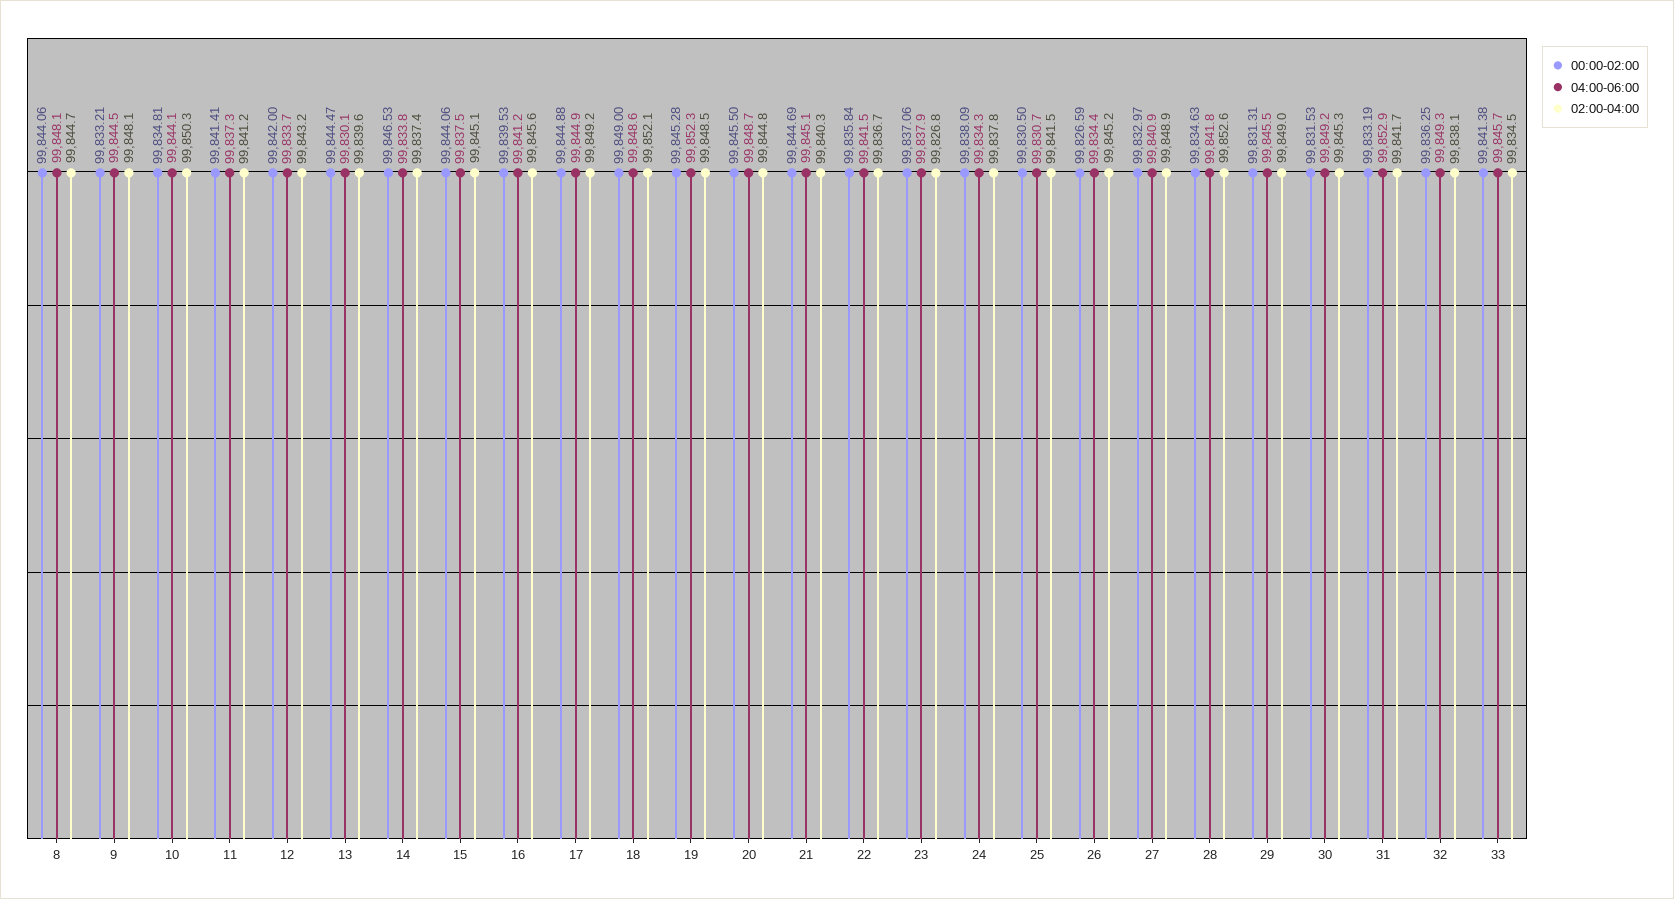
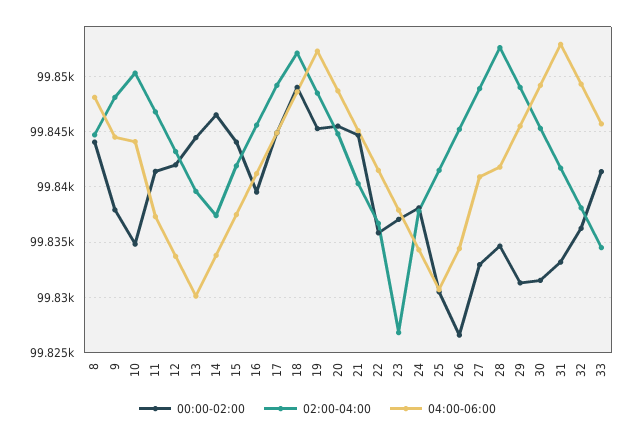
  {
    "00:00-02:00": {
      "8": 99844.06,
-     "9": 99833.21,
+     "9": 99838,
      "10": 99834.81,
      "11": 99841.41,
      "12": 99842,
      "13": 99844.47,
      "14": 99846.53,
      "15": 99844.06,
      "16": 99839.53,
      "17": 99844.88,
      "18": 99849,
      "19": 99845.28,
      "20": 99845.5,
      "21": 99844.69,
      "22": 99835.84,
      "23": 99837.06,
      "24": 99838.09,
      "25": 99830.5,
      "26": 99826.59,
      "27": 99832.97,
      "28": 99834.63,
      "29": 99831.31,
      "30": 99831.53,
      "31": 99833.19,
      "32": 99836.25,
      "33": 99841.38
    },
    "04:00-06:00": {
      "8": 99848.1,
      "9": 99844.5,
      "10": 99844.1,
      "11": 99837.3,
      "12": 99833.7,
      "13": 99830.1,
      "14": 99833.8,
      "15": 99837.5,
      "16": 99841.2,
      "17": 99844.9,
      "18": 99848.6,
      "19": 99852.3,
      "20": 99848.7,
      "21": 99845.1,
      "22": 99841.5,
      "23": 99837.9,
      "24": 99834.3,
      "25": 99830.7,
      "26": 99834.4,
      "27": 99840.9,
      "28": 99841.8,
      "29": 99845.5,
      "30": 99849.2,
      "31": 99852.9,
      "32": 99849.3,
      "33": 99845.7
    },
    "02:00-04:00": {
      "8": 99844.7,
      "9": 99848.1,
      "10": 99850.3,
-     "11": 99841.2,
+     "11": 99847,
      "12": 99843.2,
      "13": 99839.6,
      "14": 99837.4,
-     "15": 99845.1,
+     "15": 99842,
      "16": 99845.6,
      "17": 99849.2,
      "18": 99852.1,
      "19": 99848.5,
      "20": 99844.8,
      "21": 99840.3,
      "22": 99836.7,
      "23": 99826.8,
      "24": 99837.8,
      "25": 99841.5,
      "26": 99845.2,
      "27": 99848.9,
      "28": 99852.6,
      "29": 99849,
      "30": 99845.3,
      "31": 99841.7,
      "32": 99838.1,
      "33": 99834.5
    }
  }

